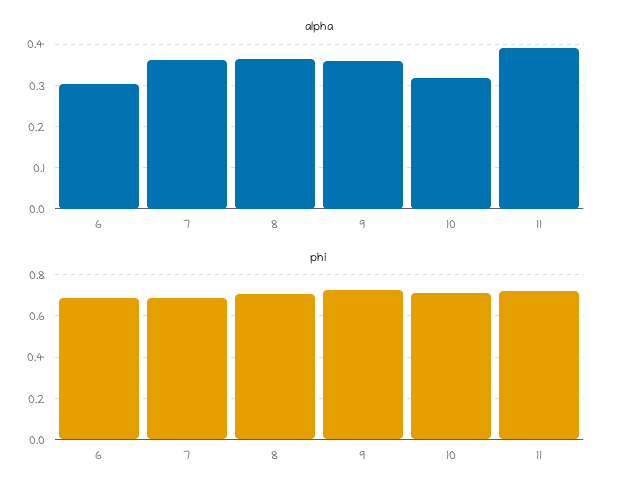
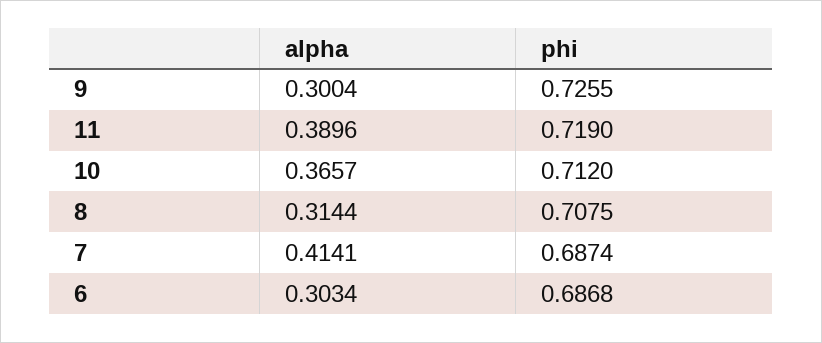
  {
    "alpha": {
      "6": 0.3034,
-     "7": 0.36,
+     "7": 0.4141,
-     "8": 0.36,
+     "8": 0.3144,
-     "9": 0.36,
+     "9": 0.3004,
-     "10": 0.32,
+     "10": 0.3657,
      "11": 0.3896
    },
    "phi": {
      "6": 0.6868,
      "7": 0.6874,
      "8": 0.7075,
      "9": 0.7255,
      "10": 0.712,
      "11": 0.719
    }
  }

